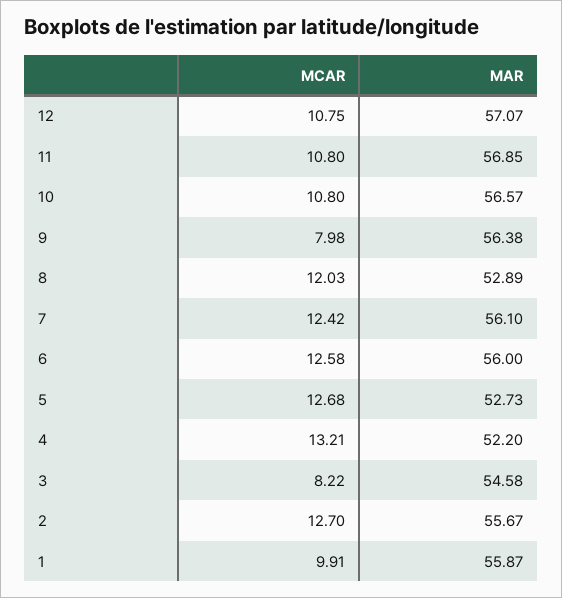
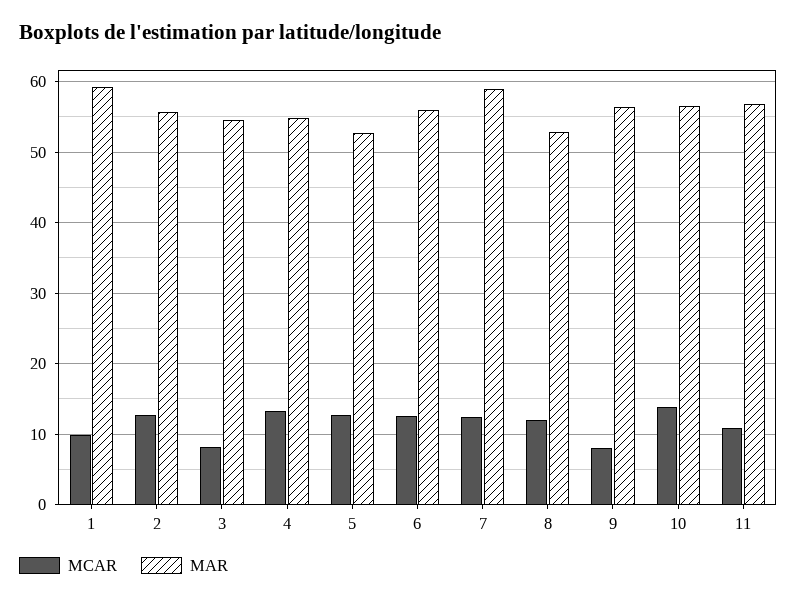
  {
    "MCAR": {
-     "12": 10.75,
      "11": 10.8,
-     "10": 10.8,
+     "10": 14,
      "9": 7.98,
      "8": 12.03,
      "7": 12.42,
      "6": 12.58,
      "5": 12.68,
      "4": 13.21,
      "3": 8.22,
      "2": 12.7,
      "1": 9.91
    },
    "MAR": {
-     "12": 57.07,
      "11": 56.85,
      "10": 56.57,
      "9": 56.38,
      "8": 52.89,
-     "7": 56.1,
+     "7": 59,
      "6": 56,
      "5": 52.73,
-     "4": 52.2,
+     "4": 55,
      "3": 54.58,
      "2": 55.67,
-     "1": 55.87
+     "1": 59
    }
  }

